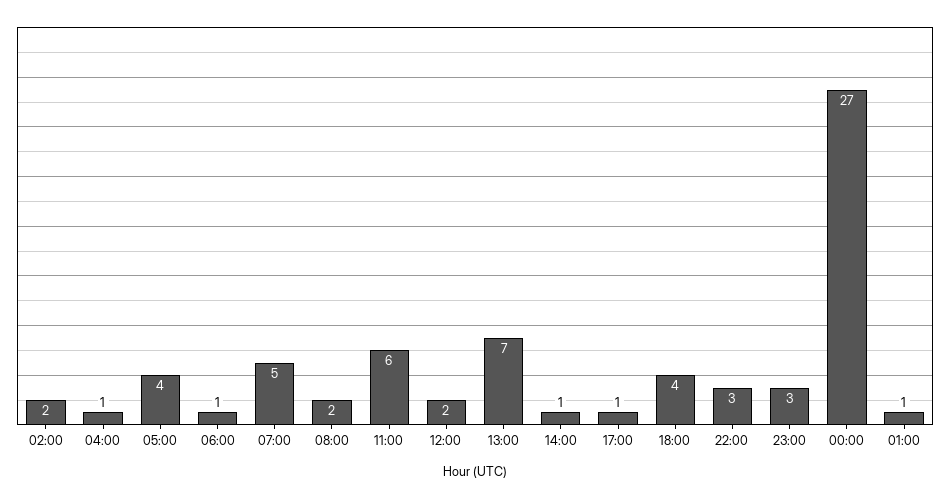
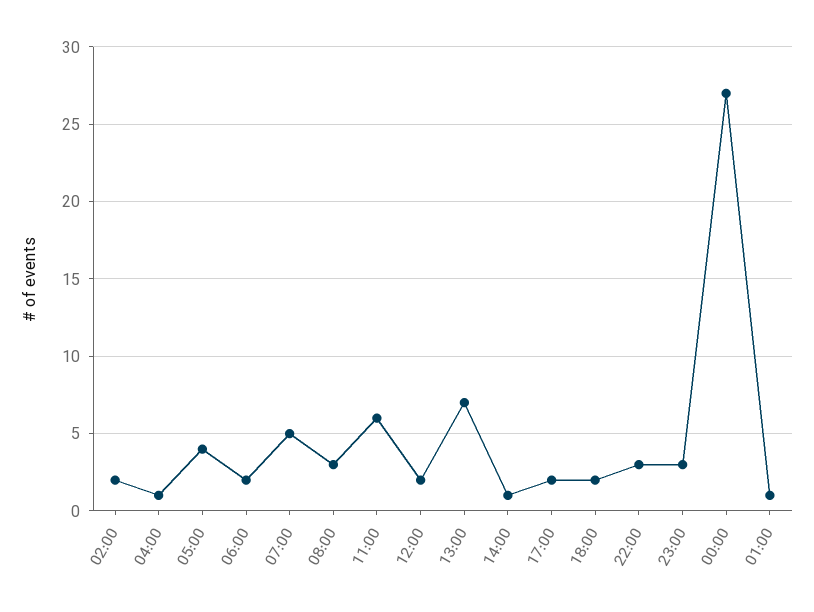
  {
    "02:00": 2,
    "04:00": 1,
    "05:00": 4,
-   "06:00": 1,
+   "06:00": 2,
    "07:00": 5,
-   "08:00": 2,
+   "08:00": 3,
    "11:00": 6,
    "12:00": 2,
    "13:00": 7,
    "14:00": 1,
-   "17:00": 1,
+   "17:00": 2,
-   "18:00": 4,
+   "18:00": 2,
    "22:00": 3,
    "23:00": 3,
    "00:00": 27,
    "01:00": 1
  }

